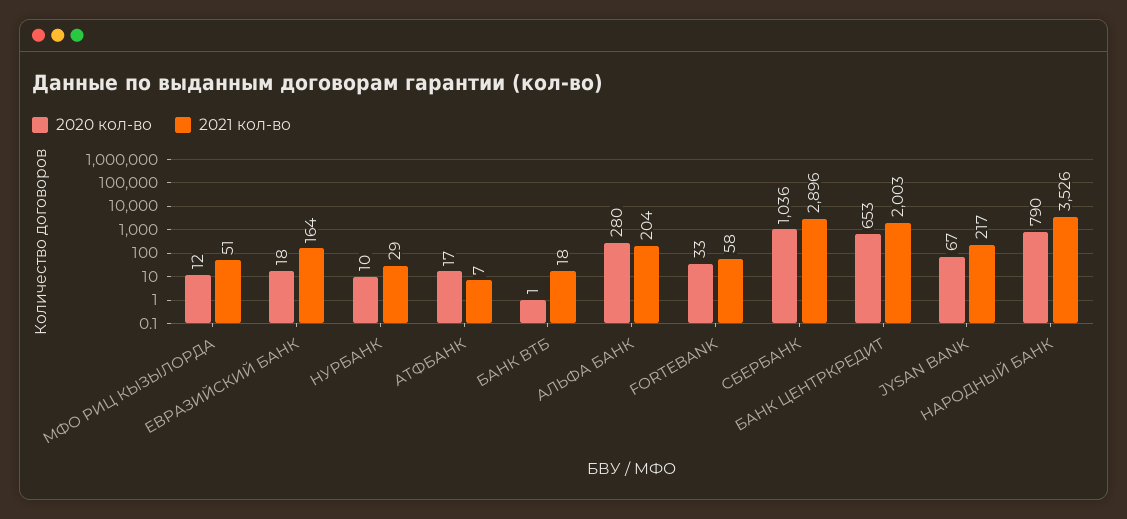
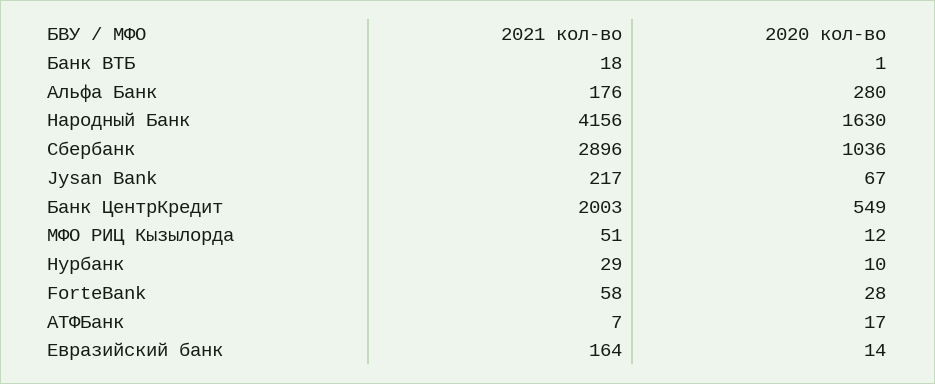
  {
    "2020 кол-во": {
      "МФО РИЦ КЫЗЫЛОРДА": 12,
-     "ЕВРАЗИЙСКИЙ БАНК": 18,
+     "ЕВРАЗИЙСКИЙ БАНК": 14,
      "НУРБАНК": 10,
      "АТФБАНК": 17,
      "БАНК ВТБ": 1,
      "АЛЬФА БАНК": 280,
-     "FORTEBANK": 33,
+     "FORTEBANK": 28,
      "СБЕРБАНК": 1036,
-     "БАНК ЦЕНТРКРЕДИТ": 653,
+     "БАНК ЦЕНТРКРЕДИТ": 549,
      "JYSAN BANK": 67,
-     "НАРОДНЫЙ БАНК": 790
+     "НАРОДНЫЙ БАНК": 1630
    },
    "2021 кол-во": {
      "МФО РИЦ КЫЗЫЛОРДА": 51,
      "ЕВРАЗИЙСКИЙ БАНК": 164,
      "НУРБАНК": 29,
      "АТФБАНК": 7,
      "БАНК ВТБ": 18,
-     "АЛЬФА БАНК": 204,
+     "АЛЬФА БАНК": 176,
      "FORTEBANK": 58,
      "СБЕРБАНК": 2896,
      "БАНК ЦЕНТРКРЕДИТ": 2003,
      "JYSAN BANK": 217,
-     "НАРОДНЫЙ БАНК": 3526
+     "НАРОДНЫЙ БАНК": 4156
    }
  }

